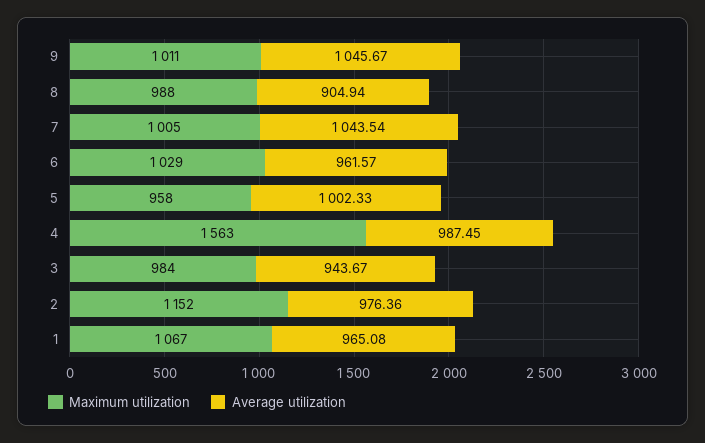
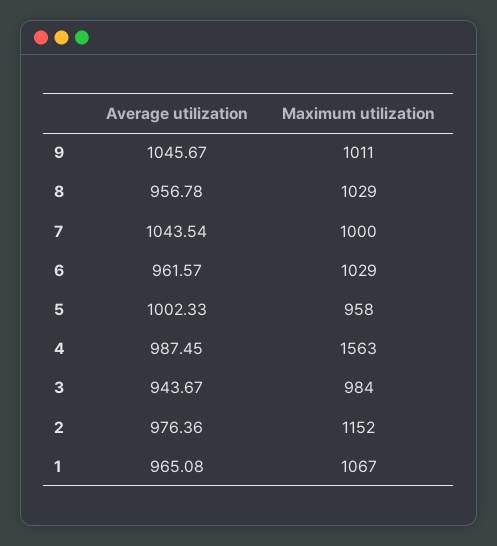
  {
    "Maximum utilization": {
      "9": 1011,
-     "8": 988,
+     "8": 1029,
-     "7": 1005,
+     "7": 1000,
      "6": 1029,
      "5": 958,
      "4": 1563,
      "3": 984,
      "2": 1152,
      "1": 1067
    },
    "Average utilization": {
      "9": 1045.67,
-     "8": 904.94,
+     "8": 956.78,
      "7": 1043.54,
      "6": 961.57,
      "5": 1002.33,
      "4": 987.45,
      "3": 943.67,
      "2": 976.36,
      "1": 965.08
    }
  }

